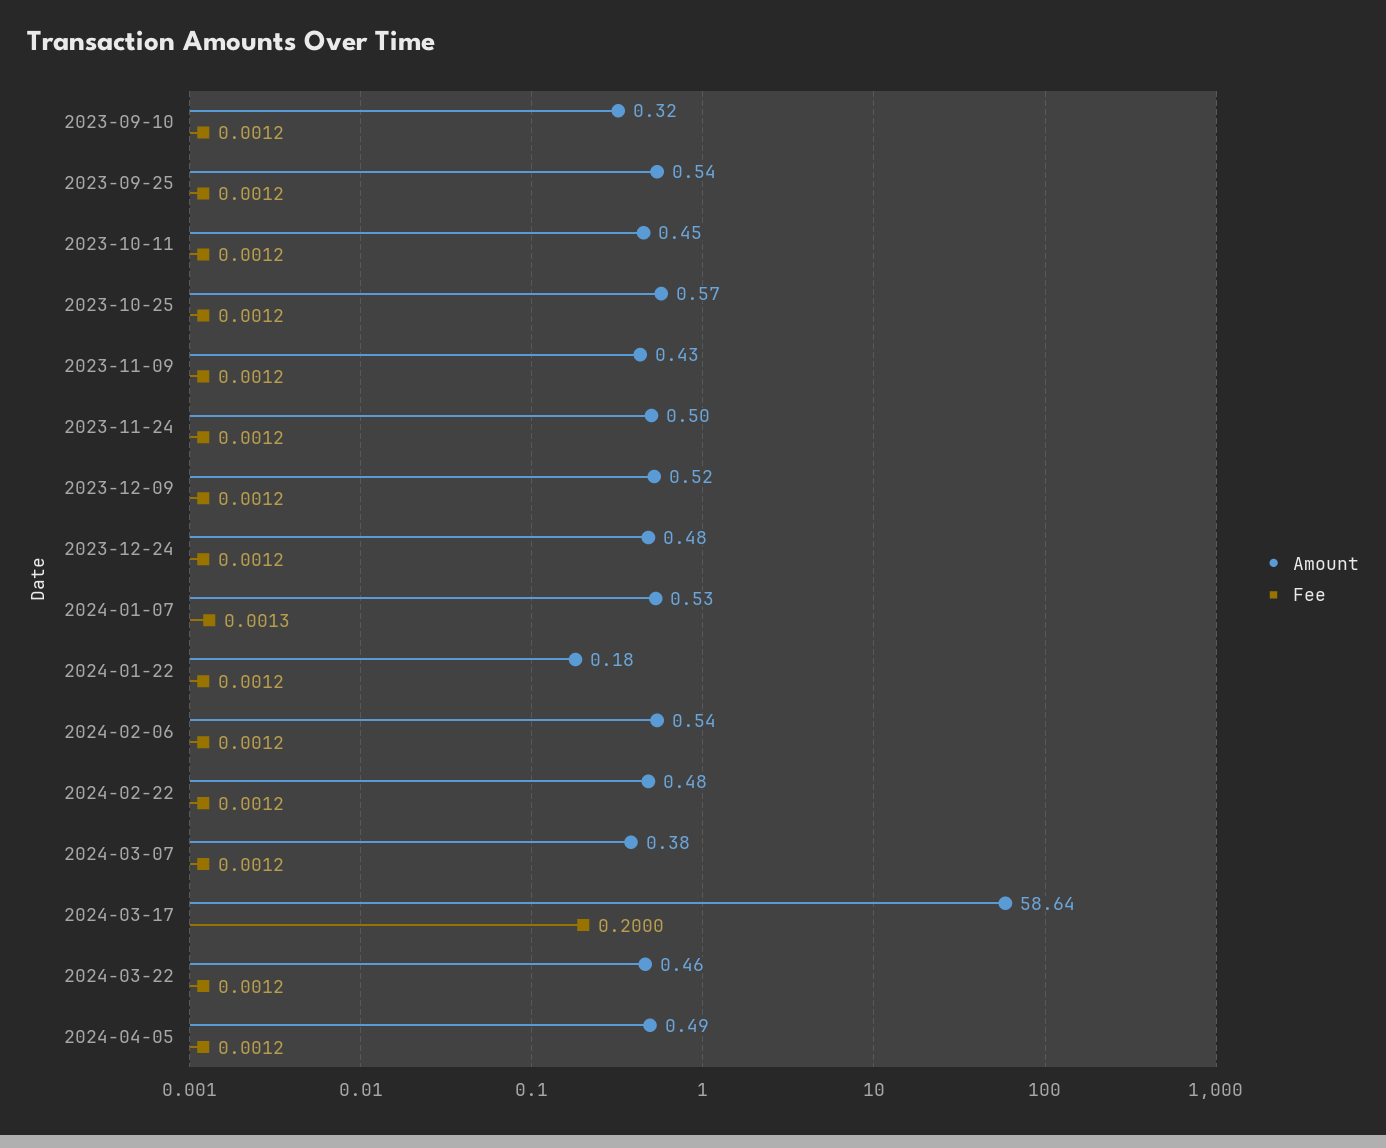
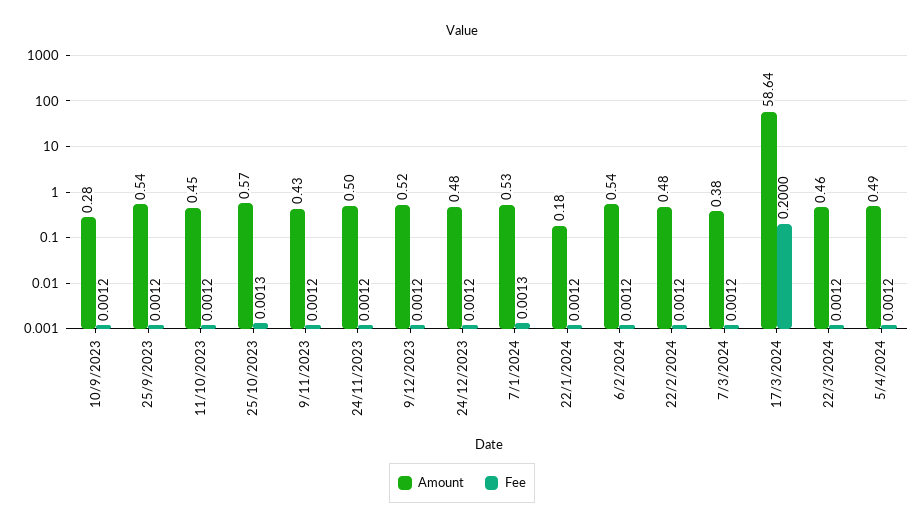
  {
    "Amount": {
-     "2023-09-10": 0.32,
+     "2023-09-10": 0.28,
      "2023-09-25": 0.54,
      "2023-10-11": 0.45,
      "2023-10-25": 0.57,
      "2023-11-09": 0.43,
      "2023-11-24": 0.5,
      "2023-12-09": 0.52,
      "2023-12-24": 0.48,
      "2024-01-07": 0.53,
      "2024-01-22": 0.18,
      "2024-02-06": 0.54,
      "2024-02-22": 0.48,
      "2024-03-07": 0.38,
      "2024-03-17": 58.64,
      "2024-03-22": 0.46,
      "2024-04-05": 0.49
    },
    "Fee": {
      "2023-09-10": 0.0012,
      "2023-09-25": 0.0012,
      "2023-10-11": 0.0012,
-     "2023-10-25": 0.0012,
+     "2023-10-25": 0.0013,
      "2023-11-09": 0.0012,
      "2023-11-24": 0.0012,
      "2023-12-09": 0.0012,
      "2023-12-24": 0.0012,
      "2024-01-07": 0.0013,
      "2024-01-22": 0.0012,
      "2024-02-06": 0.0012,
      "2024-02-22": 0.0012,
      "2024-03-07": 0.0012,
      "2024-03-17": 0.2,
      "2024-03-22": 0.0012,
      "2024-04-05": 0.0012
    }
  }

